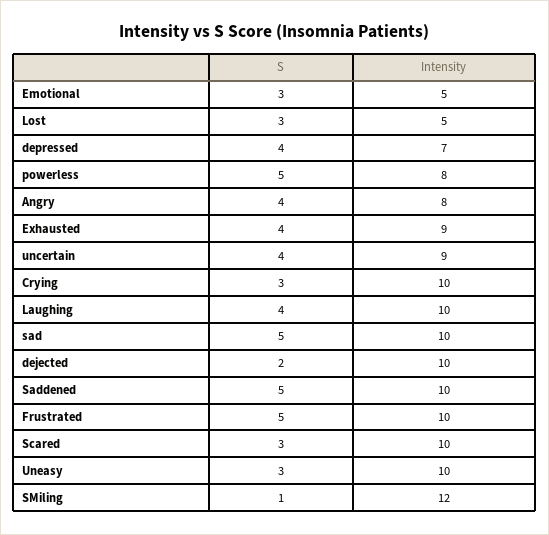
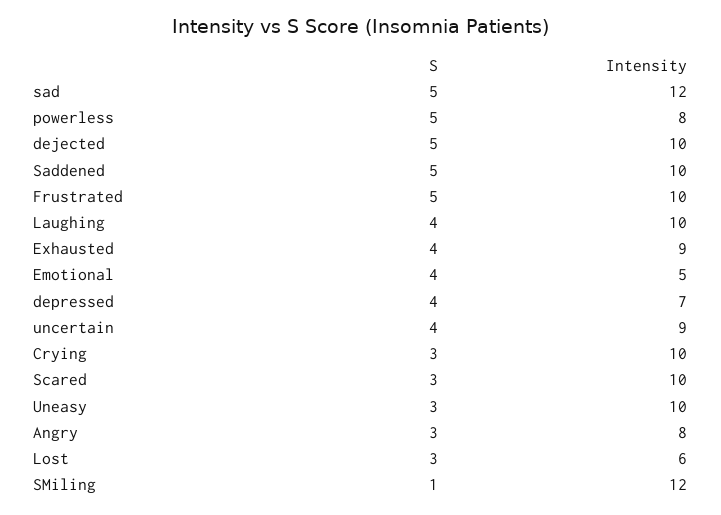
  {
    "S": {
-     "Emotional": 3,
+     "Emotional": 4,
      "Lost": 3,
      "depressed": 4,
      "powerless": 5,
-     "Angry": 4,
+     "Angry": 3,
      "Exhausted": 4,
      "uncertain": 4,
      "Crying": 3,
      "Laughing": 4,
      "sad": 5,
-     "dejected": 2,
+     "dejected": 5,
      "Saddened": 5,
      "Frustrated": 5,
      "Scared": 3,
      "Uneasy": 3,
      "SMiling": 1
    },
    "Intensity": {
      "Emotional": 5,
-     "Lost": 5,
+     "Lost": 6,
      "depressed": 7,
      "powerless": 8,
      "Angry": 8,
      "Exhausted": 9,
      "uncertain": 9,
      "Crying": 10,
      "Laughing": 10,
-     "sad": 10,
+     "sad": 12,
      "dejected": 10,
      "Saddened": 10,
      "Frustrated": 10,
      "Scared": 10,
      "Uneasy": 10,
      "SMiling": 12
    }
  }

